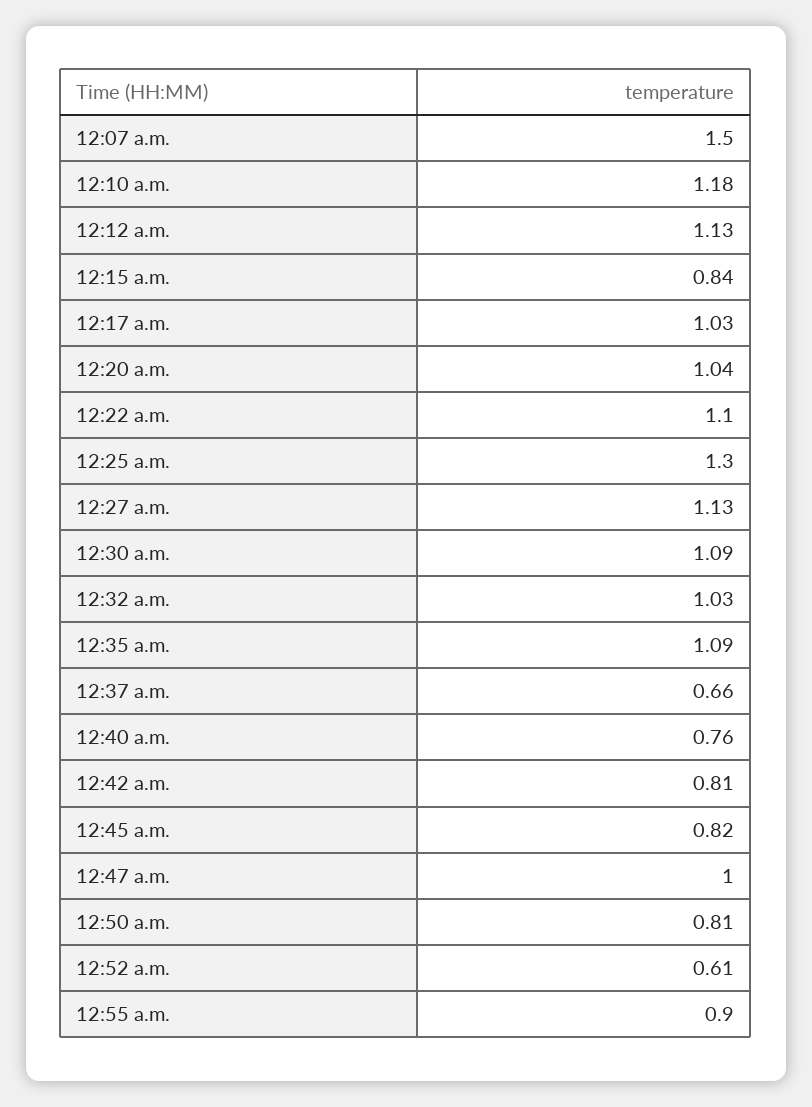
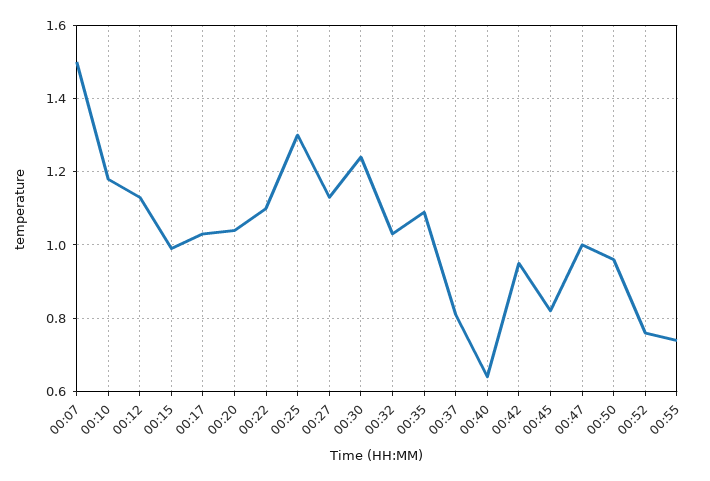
  {
    "12:07 a.m.": 1.5,
    "12:10 a.m.": 1.18,
    "12:12 a.m.": 1.13,
-   "12:15 a.m.": 0.84,
+   "12:15 a.m.": 1,
    "12:17 a.m.": 1.03,
    "12:20 a.m.": 1.04,
    "12:22 a.m.": 1.1,
    "12:25 a.m.": 1.3,
    "12:27 a.m.": 1.13,
-   "12:30 a.m.": 1.09,
+   "12:30 a.m.": 1.25,
    "12:32 a.m.": 1.03,
    "12:35 a.m.": 1.09,
-   "12:37 a.m.": 0.66,
+   "12:37 a.m.": 0.8,
-   "12:40 a.m.": 0.76,
+   "12:40 a.m.": 0.65,
-   "12:42 a.m.": 0.81,
+   "12:42 a.m.": 0.95,
    "12:45 a.m.": 0.82,
    "12:47 a.m.": 1,
-   "12:50 a.m.": 0.81,
+   "12:50 a.m.": 0.95,
-   "12:52 a.m.": 0.61,
+   "12:52 a.m.": 0.75,
-   "12:55 a.m.": 0.9
+   "12:55 a.m.": 0.75
  }

